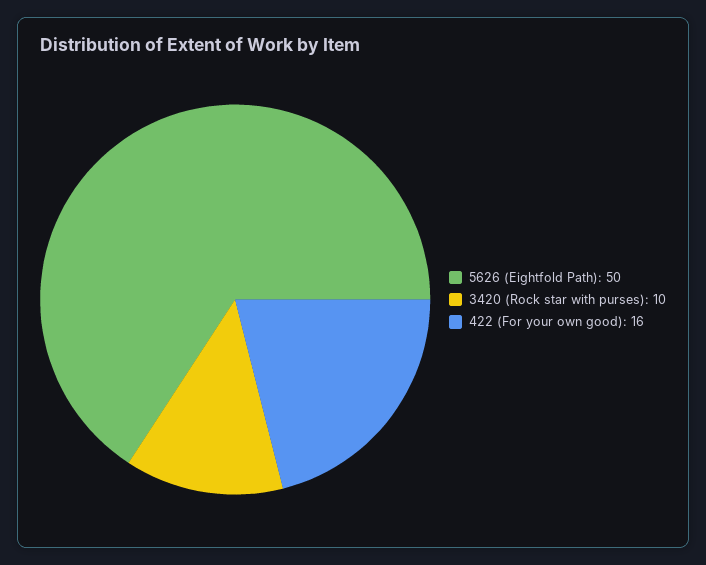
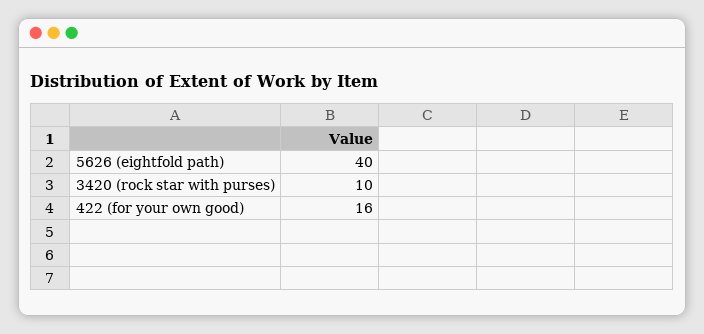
  {
-   "5626 (Eightfold Path)": 50,
+   "5626 (Eightfold Path)": 40,
    "3420 (Rock star with purses)": 10,
    "422 (For your own good)": 16
  }

